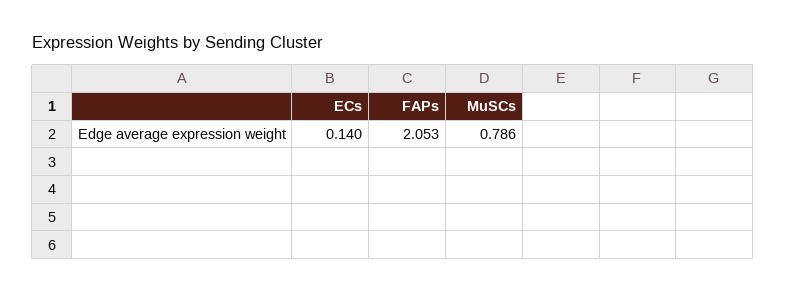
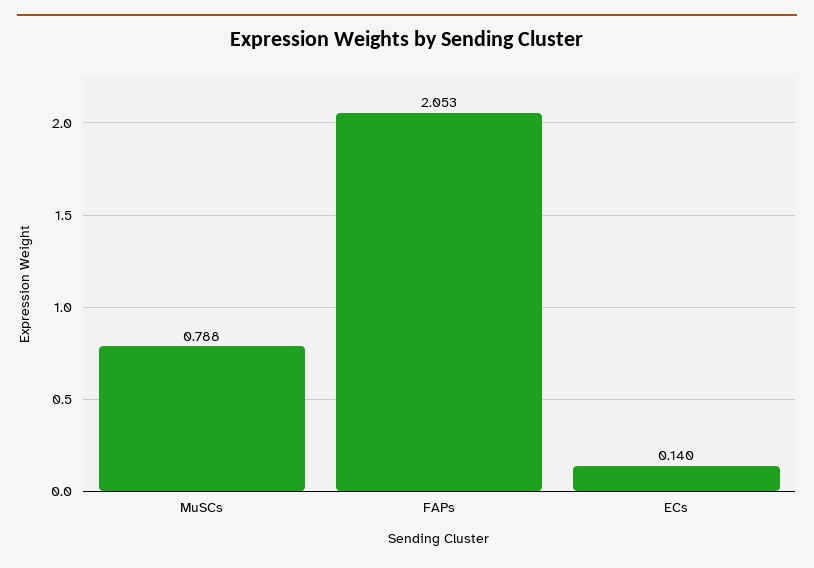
  {
    "ECs": 0.14,
    "FAPs": 2.053,
-   "MuSCs": 0.786
+   "MuSCs": 0.788
  }

